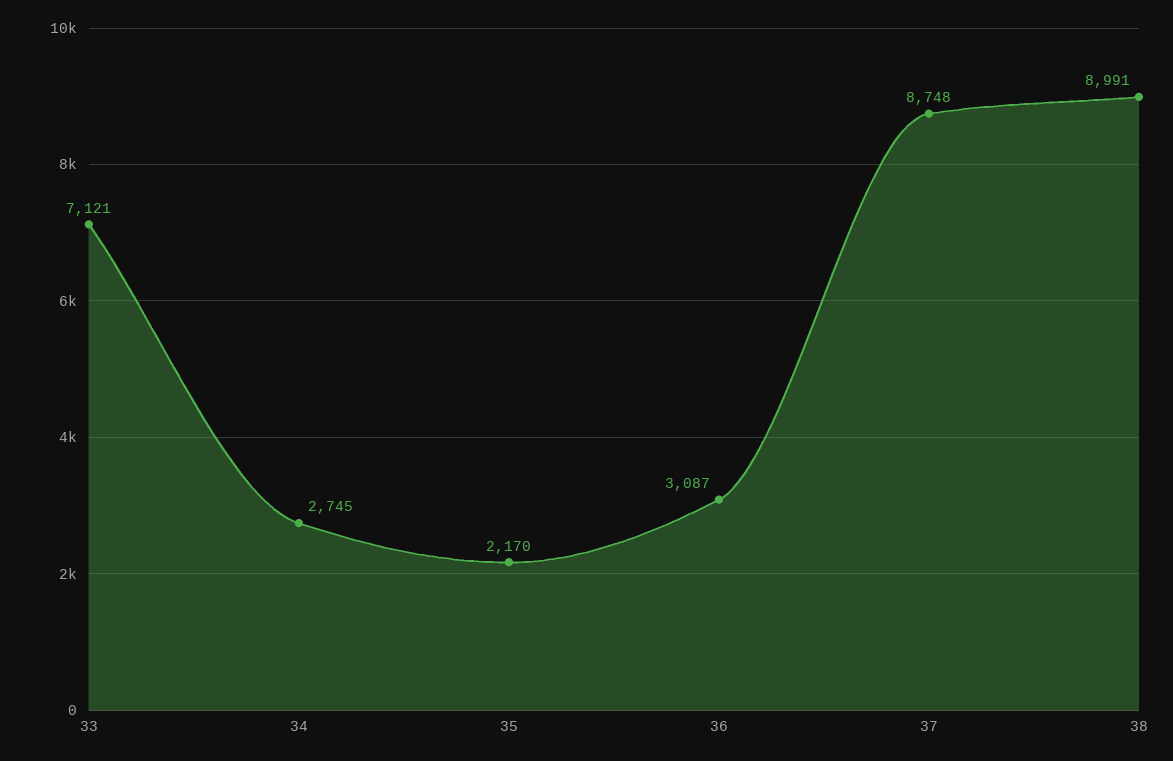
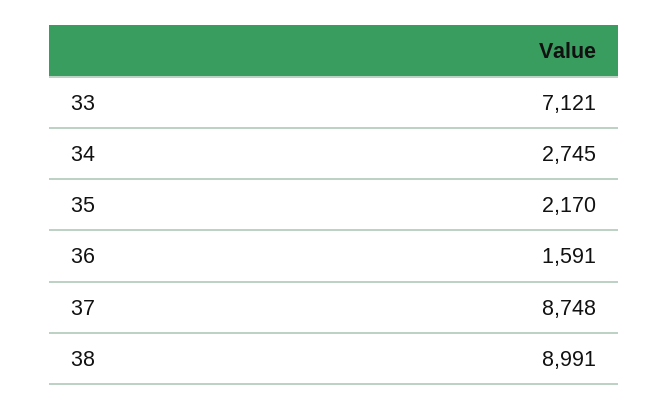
  {
    "33": 7121,
    "34": 2745,
    "35": 2170,
-   "36": 3087,
+   "36": 1591,
    "37": 8748,
    "38": 8991
  }

